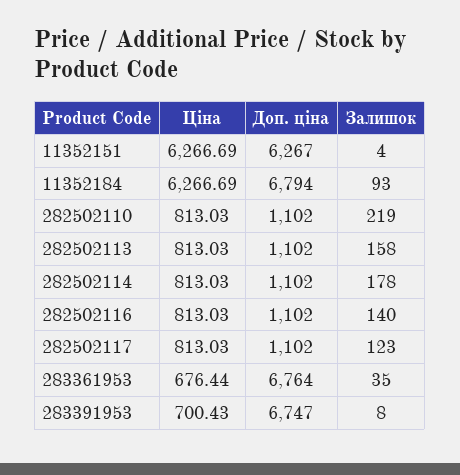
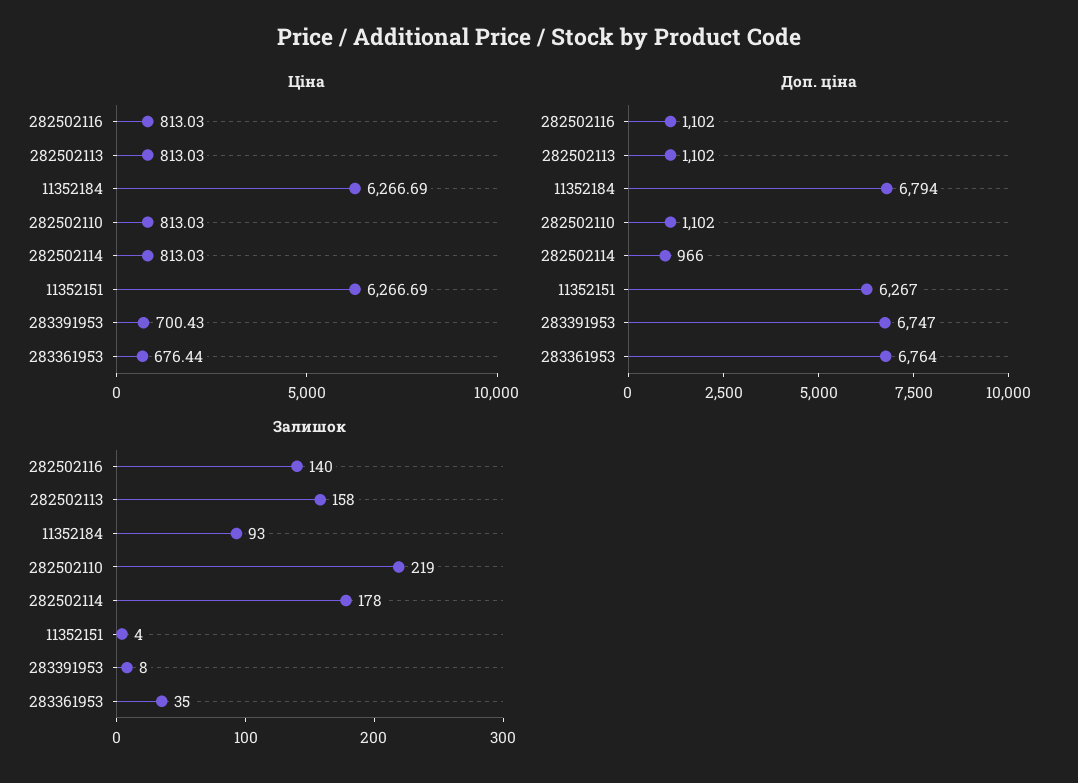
  {
    "Ціна": {
      "11352151": 6266.69,
      "11352184": 6266.69,
      "282502110": 813.03,
      "282502113": 813.03,
      "282502114": 813.03,
      "282502116": 813.03,
-     "282502117": 813.03,
      "283361953": 676.44,
      "283391953": 700.43
    },
    "Доп. ціна": {
      "11352151": 6267,
      "11352184": 6794,
      "282502110": 1102,
      "282502113": 1102,
-     "282502114": 1102,
+     "282502114": 966,
      "282502116": 1102,
-     "282502117": 1102,
      "283361953": 6764,
      "283391953": 6747
    },
    "Залишок": {
      "11352151": 4,
      "11352184": 93,
      "282502110": 219,
      "282502113": 158,
      "282502114": 178,
      "282502116": 140,
-     "282502117": 123,
      "283361953": 35,
      "283391953": 8
    }
  }

